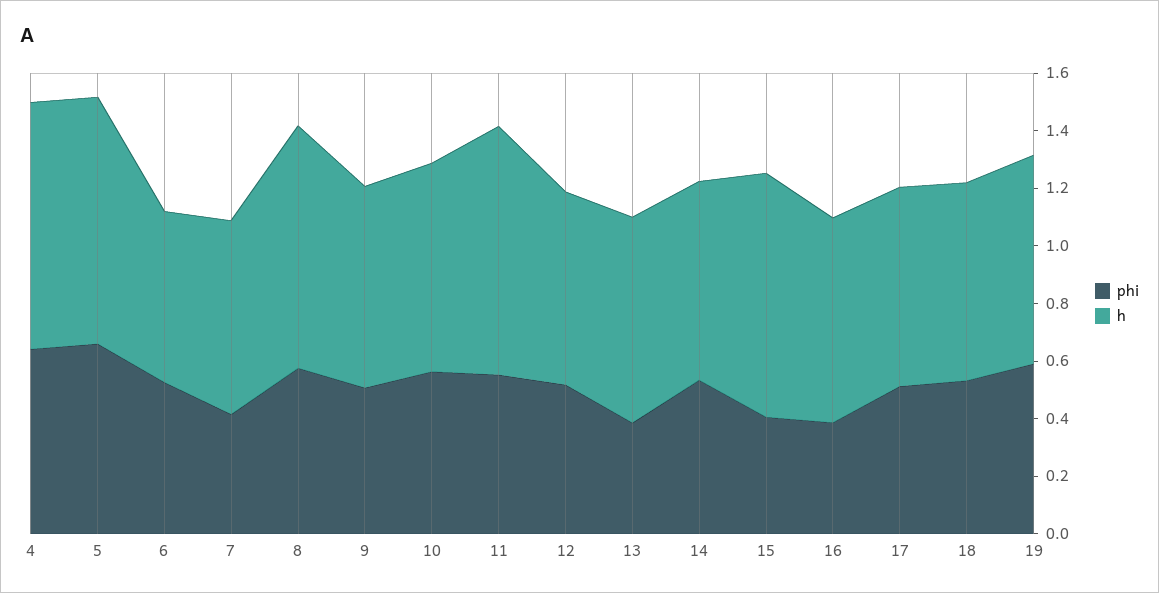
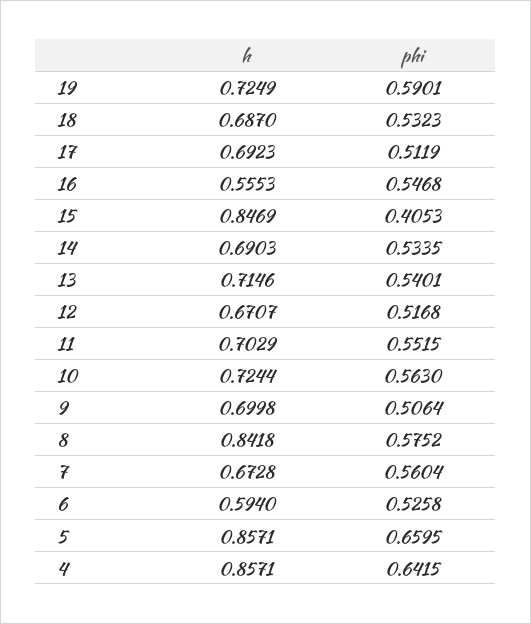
  {
    "phi": {
      "4": 0.6415,
      "5": 0.6595,
      "6": 0.5258,
-     "7": 0.4,
+     "7": 0.5604,
      "8": 0.5752,
      "9": 0.5064,
      "10": 0.563,
      "11": 0.5515,
      "12": 0.5168,
-     "13": 0.4,
+     "13": 0.5401,
      "14": 0.5335,
      "15": 0.4053,
-     "16": 0.4,
+     "16": 0.5468,
      "17": 0.5119,
      "18": 0.5323,
      "19": 0.5901
    },
    "h": {
      "4": 0.8571,
      "5": 0.8571,
      "6": 0.594,
      "7": 0.6728,
      "8": 0.8418,
      "9": 0.6998,
      "10": 0.7244,
-     "11": 0.85,
+     "11": 0.7029,
      "12": 0.6707,
      "13": 0.7146,
      "14": 0.6903,
      "15": 0.8469,
-     "16": 0.7,
+     "16": 0.5553,
      "17": 0.6923,
      "18": 0.687,
      "19": 0.7249
    }
  }

